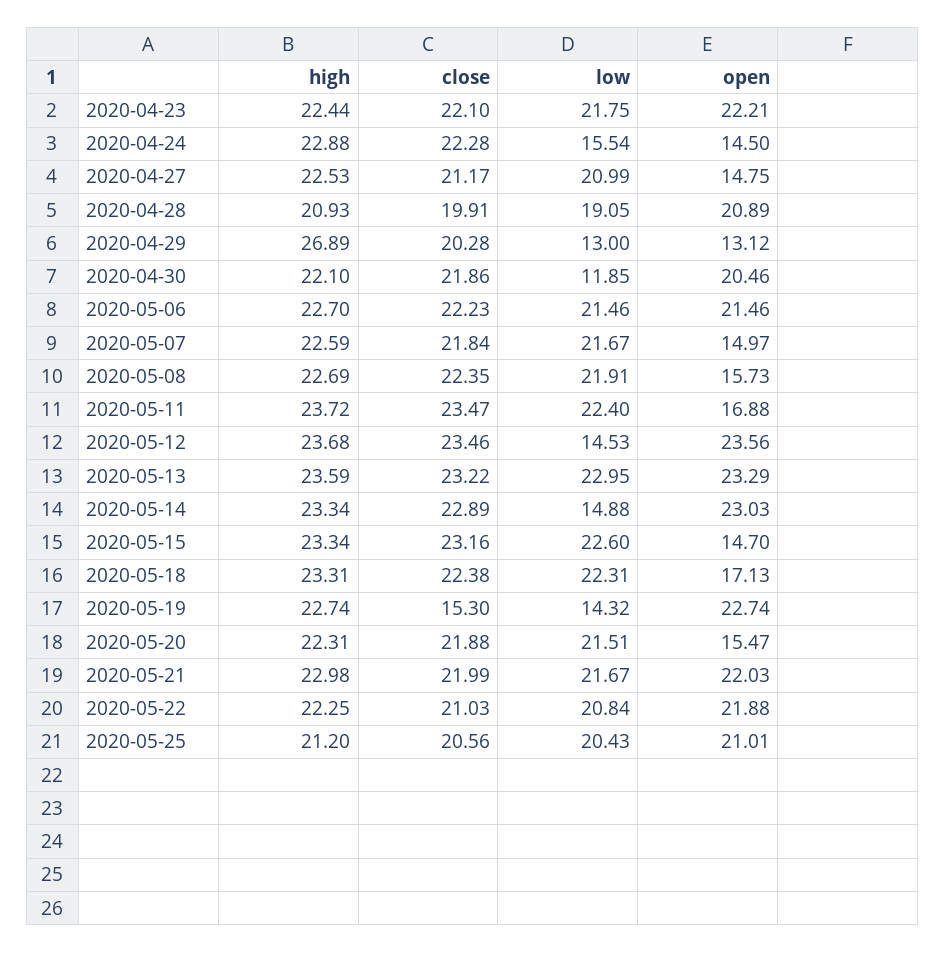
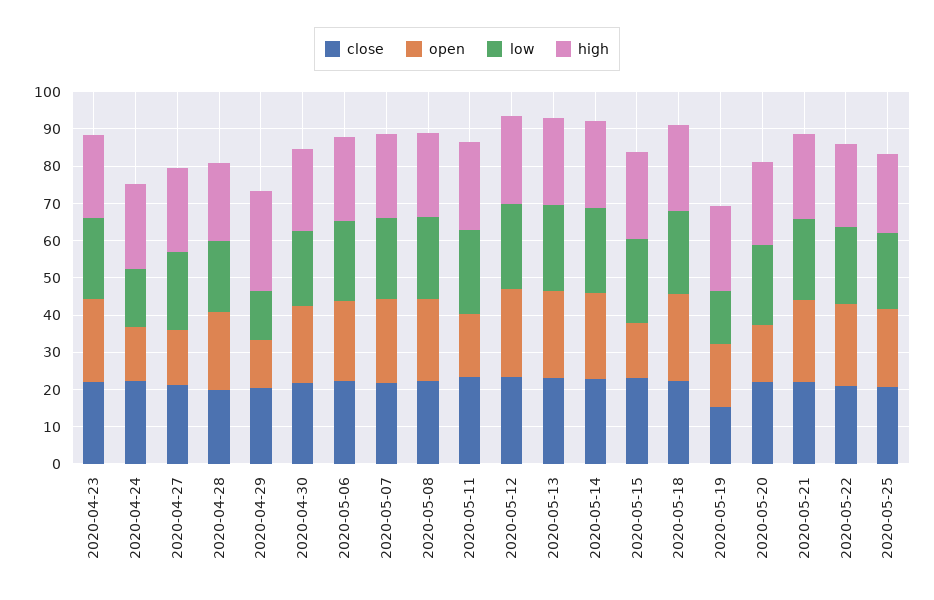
  {
    "high": {
      "2020-04-23": 22.44,
      "2020-04-24": 22.88,
      "2020-04-27": 22.53,
      "2020-04-28": 20.93,
      "2020-04-29": 26.89,
      "2020-04-30": 22.1,
      "2020-05-06": 22.7,
      "2020-05-07": 22.59,
      "2020-05-08": 22.69,
      "2020-05-11": 23.72,
      "2020-05-12": 23.68,
      "2020-05-13": 23.59,
      "2020-05-14": 23.34,
      "2020-05-15": 23.34,
      "2020-05-18": 23.31,
      "2020-05-19": 22.74,
      "2020-05-20": 22.31,
      "2020-05-21": 22.98,
      "2020-05-22": 22.25,
      "2020-05-25": 21.2
    },
    "close": {
      "2020-04-23": 22.1,
      "2020-04-24": 22.28,
      "2020-04-27": 21.17,
      "2020-04-28": 19.91,
      "2020-04-29": 20.28,
      "2020-04-30": 21.86,
      "2020-05-06": 22.23,
      "2020-05-07": 21.84,
      "2020-05-08": 22.35,
      "2020-05-11": 23.47,
      "2020-05-12": 23.46,
      "2020-05-13": 23.22,
      "2020-05-14": 22.89,
      "2020-05-15": 23.16,
      "2020-05-18": 22.38,
      "2020-05-19": 15.3,
      "2020-05-20": 21.88,
      "2020-05-21": 21.99,
      "2020-05-22": 21.03,
      "2020-05-25": 20.56
    },
    "low": {
      "2020-04-23": 21.75,
      "2020-04-24": 15.54,
      "2020-04-27": 20.99,
      "2020-04-28": 19.05,
      "2020-04-29": 13,
-     "2020-04-30": 11.85,
+     "2020-04-30": 20,
      "2020-05-06": 21.46,
      "2020-05-07": 21.67,
      "2020-05-08": 21.91,
      "2020-05-11": 22.4,
-     "2020-05-12": 14.53,
+     "2020-05-12": 22.5,
      "2020-05-13": 22.95,
-     "2020-05-14": 14.88,
+     "2020-05-14": 22.5,
      "2020-05-15": 22.6,
      "2020-05-18": 22.31,
      "2020-05-19": 14.32,
      "2020-05-20": 21.51,
      "2020-05-21": 21.67,
      "2020-05-22": 20.84,
      "2020-05-25": 20.43
    },
    "open": {
      "2020-04-23": 22.21,
      "2020-04-24": 14.5,
      "2020-04-27": 14.75,
      "2020-04-28": 20.89,
      "2020-04-29": 13.12,
      "2020-04-30": 20.46,
      "2020-05-06": 21.46,
-     "2020-05-07": 14.97,
+     "2020-05-07": 22.5,
-     "2020-05-08": 15.73,
+     "2020-05-08": 22.5,
      "2020-05-11": 16.88,
      "2020-05-12": 23.56,
      "2020-05-13": 23.29,
      "2020-05-14": 23.03,
      "2020-05-15": 14.7,
-     "2020-05-18": 17.13,
+     "2020-05-18": 22.5,
-     "2020-05-19": 22.74,
+     "2020-05-19": 17.5,
      "2020-05-20": 15.47,
      "2020-05-21": 22.03,
      "2020-05-22": 21.88,
      "2020-05-25": 21.01
    }
  }

